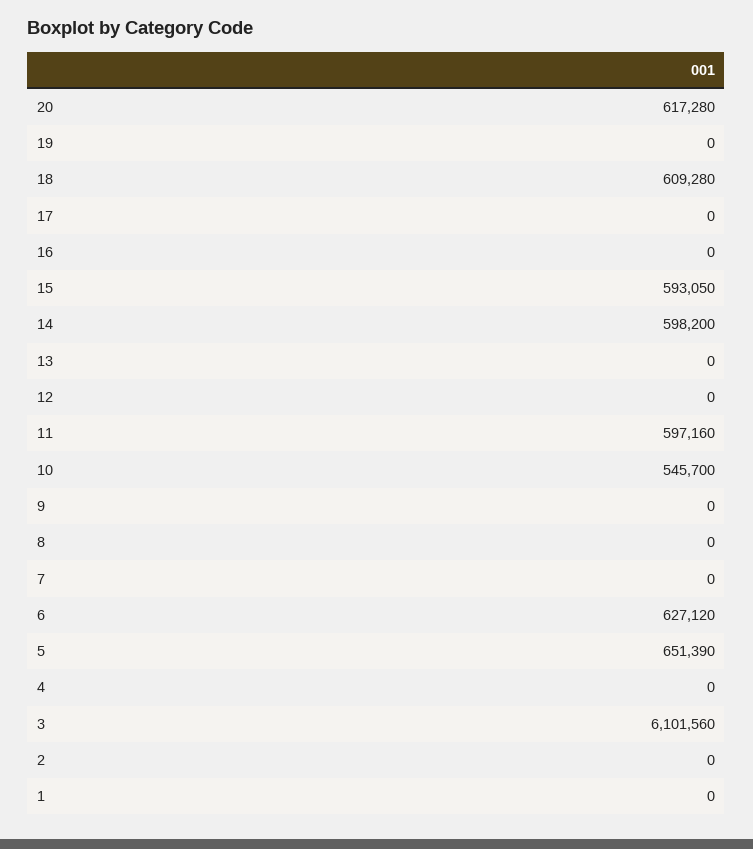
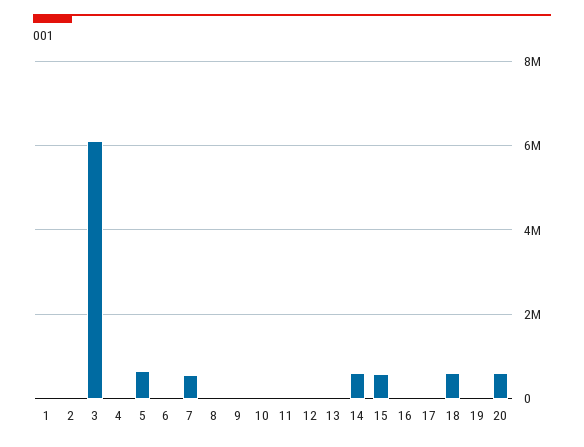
  {
    "20": 617280,
    "19": 0,
    "18": 609280,
    "17": 0,
    "16": 0,
    "15": 593050,
    "14": 598200,
    "13": 0,
    "12": 0,
-   "11": 597160,
+   "11": 0,
-   "10": 545700,
+   "10": 0,
    "9": 0,
    "8": 0,
-   "7": 0,
+   "7": 600000,
-   "6": 627120,
+   "6": 0,
    "5": 651390,
    "4": 0,
    "3": 6101560,
    "2": 0,
    "1": 0
  }

